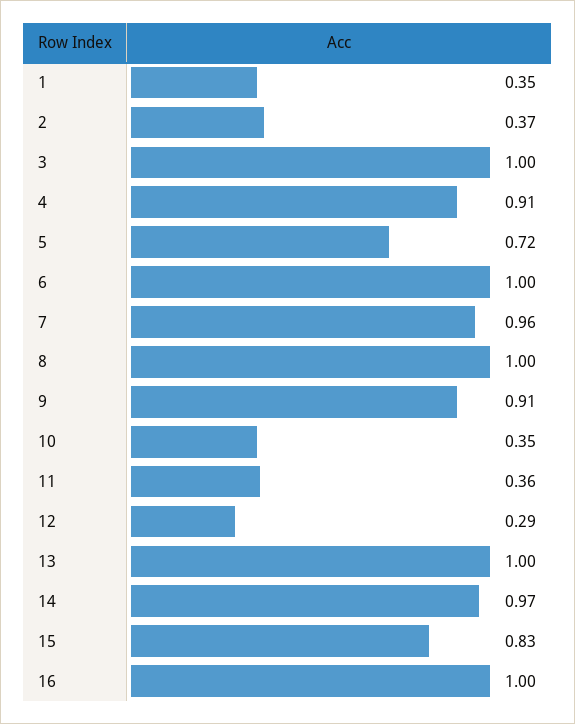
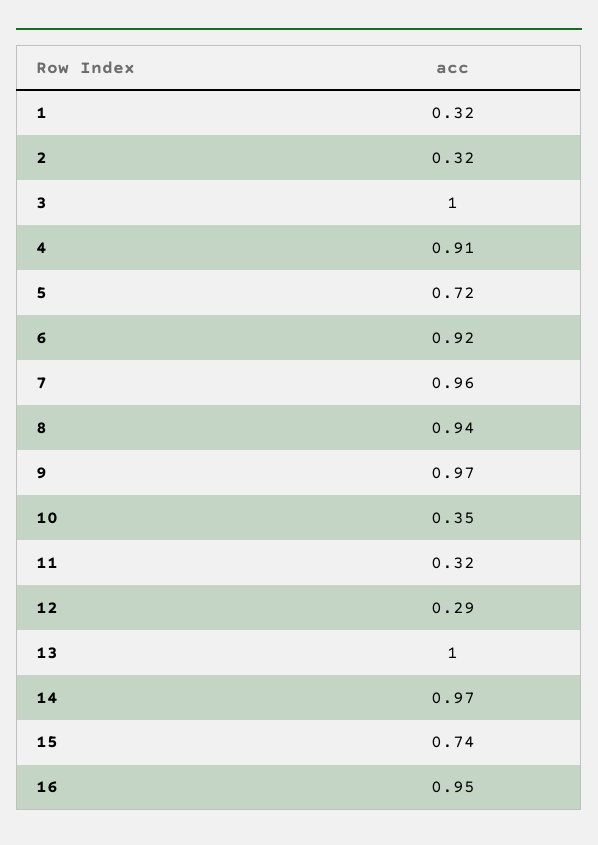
  {
-   "1": 0.35,
+   "1": 0.32,
-   "2": 0.37,
+   "2": 0.32,
    "3": 1,
    "4": 0.91,
    "5": 0.72,
-   "6": 1,
+   "6": 0.92,
    "7": 0.96,
-   "8": 1,
+   "8": 0.94,
-   "9": 0.91,
+   "9": 0.97,
    "10": 0.35,
-   "11": 0.36,
+   "11": 0.32,
    "12": 0.29,
    "13": 1,
    "14": 0.97,
-   "15": 0.83,
+   "15": 0.74,
-   "16": 1
+   "16": 0.95
  }

